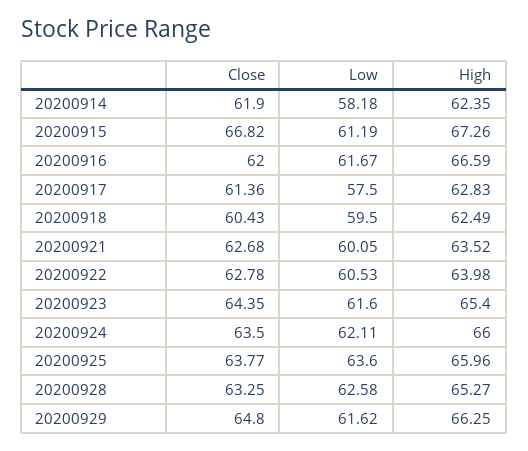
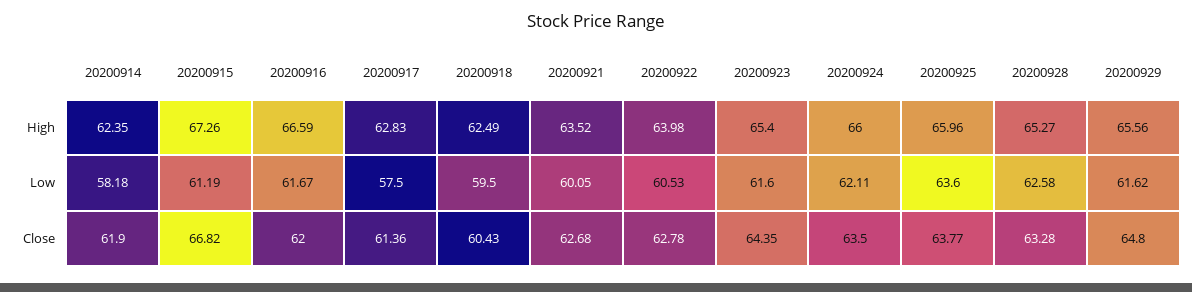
  {
    "Close": {
      "20200914": 61.9,
      "20200915": 66.82,
      "20200916": 62,
      "20200917": 61.36,
      "20200918": 60.43,
      "20200921": 62.68,
      "20200922": 62.78,
      "20200923": 64.35,
      "20200924": 63.5,
      "20200925": 63.77,
-     "20200928": 63.25,
+     "20200928": 63.28,
      "20200929": 64.8
    },
    "Low": {
      "20200914": 58.18,
      "20200915": 61.19,
      "20200916": 61.67,
      "20200917": 57.5,
      "20200918": 59.5,
      "20200921": 60.05,
      "20200922": 60.53,
      "20200923": 61.6,
      "20200924": 62.11,
      "20200925": 63.6,
      "20200928": 62.58,
      "20200929": 61.62
    },
    "High": {
      "20200914": 62.35,
      "20200915": 67.26,
      "20200916": 66.59,
      "20200917": 62.83,
      "20200918": 62.49,
      "20200921": 63.52,
      "20200922": 63.98,
      "20200923": 65.4,
      "20200924": 66,
      "20200925": 65.96,
      "20200928": 65.27,
-     "20200929": 66.25
+     "20200929": 65.56
    }
  }

